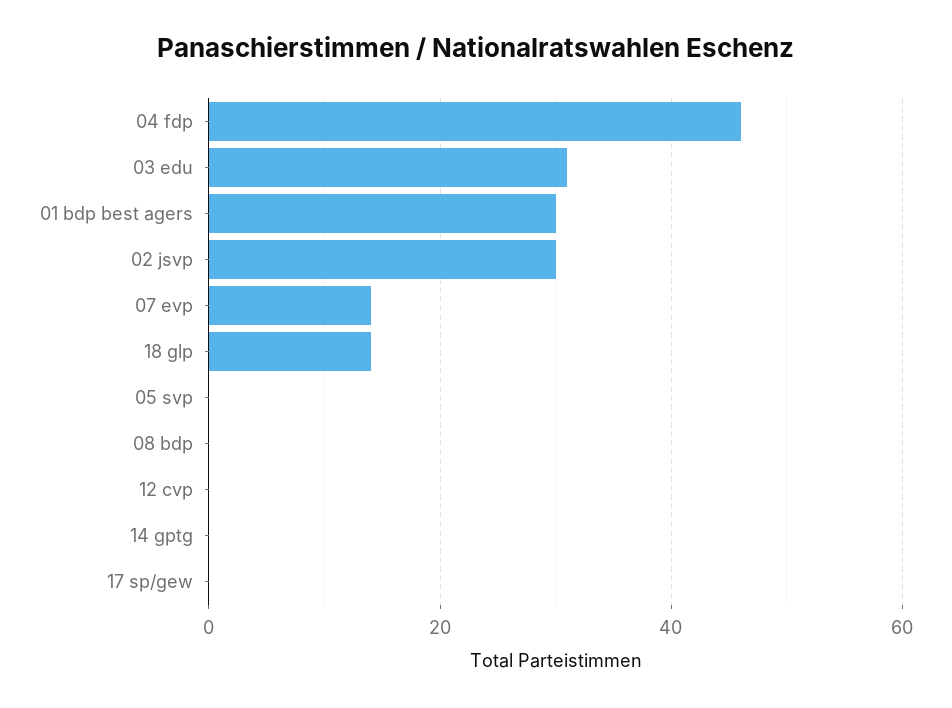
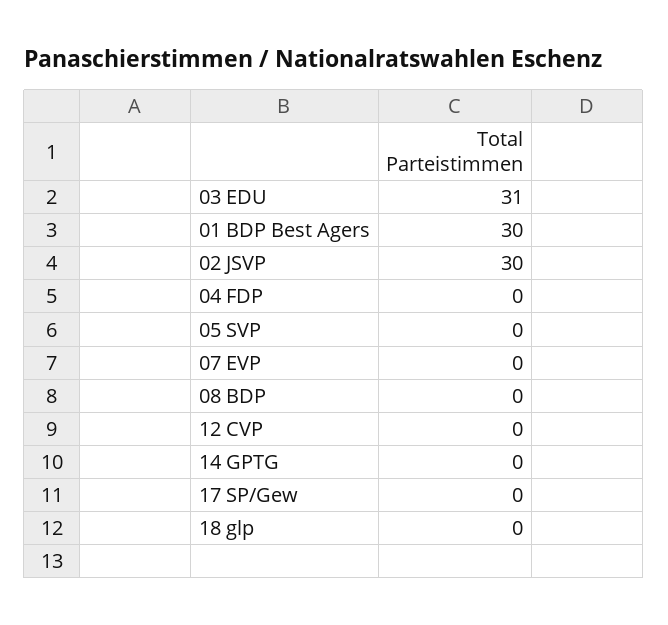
  {
-   "04 fdp": 45,
+   "04 fdp": 0,
    "03 edu": 31,
    "01 bdp best agers": 30,
    "02 jsvp": 30,
-   "07 evp": 15,
+   "07 evp": 0,
-   "18 glp": 15,
+   "18 glp": 0,
    "05 svp": 0,
    "08 bdp": 0,
    "12 cvp": 0,
    "14 gptg": 0,
    "17 sp/gew": 0
  }

